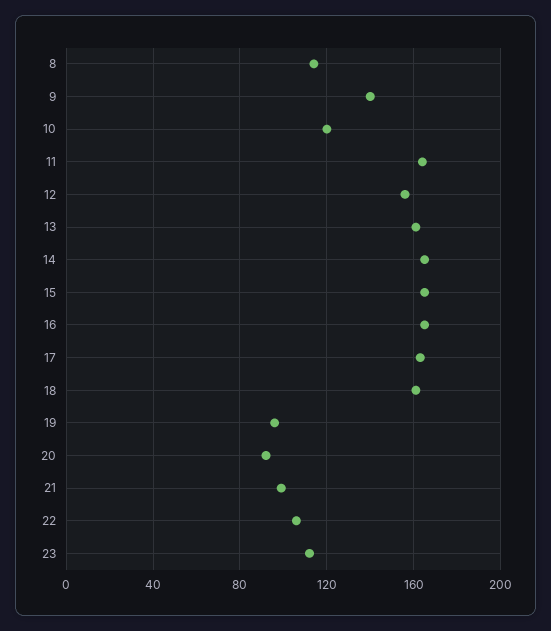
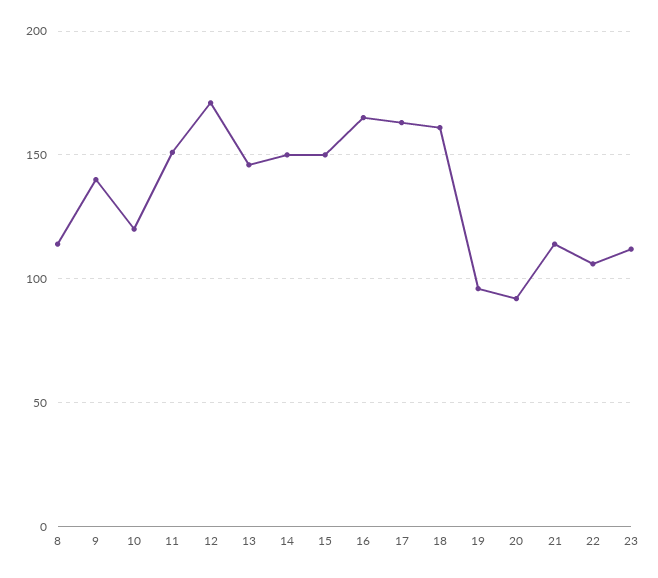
  {
    "8": 115,
    "9": 140,
    "10": 120,
-   "11": 165,
+   "11": 150,
-   "12": 155,
+   "12": 170,
-   "13": 160,
+   "13": 145,
-   "14": 165,
+   "14": 150,
-   "15": 165,
+   "15": 150,
    "16": 165,
    "17": 165,
    "18": 160,
    "19": 95,
    "20": 90,
-   "21": 100,
+   "21": 115,
    "22": 105,
    "23": 110
  }

